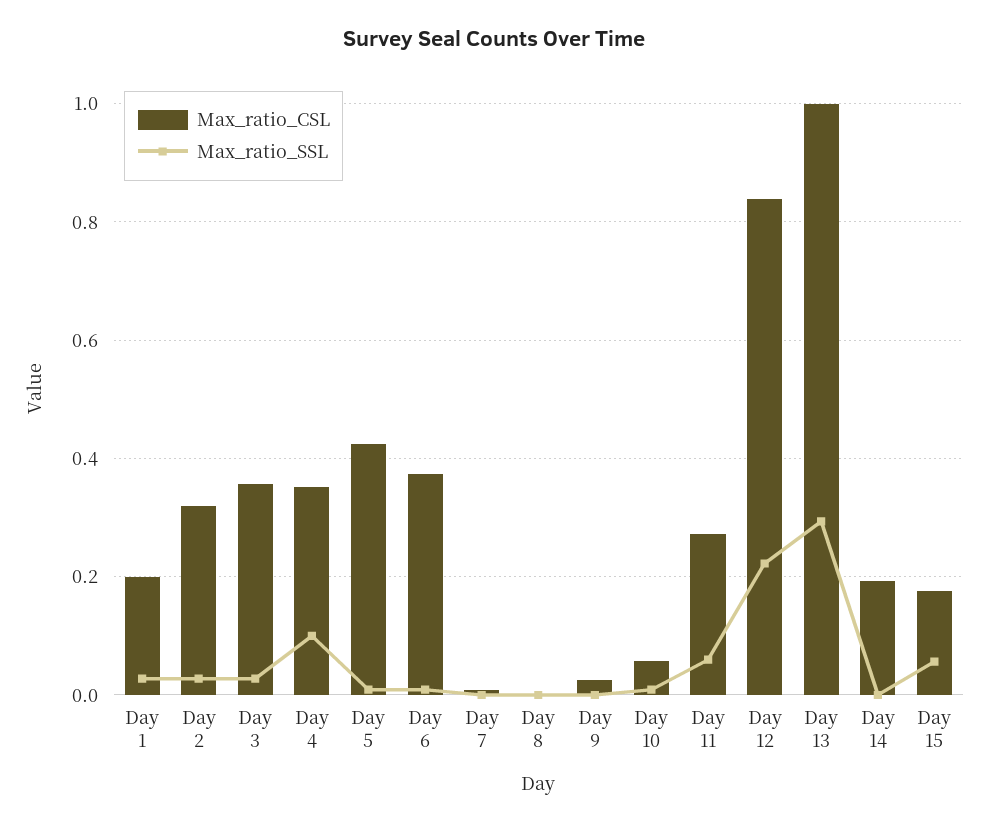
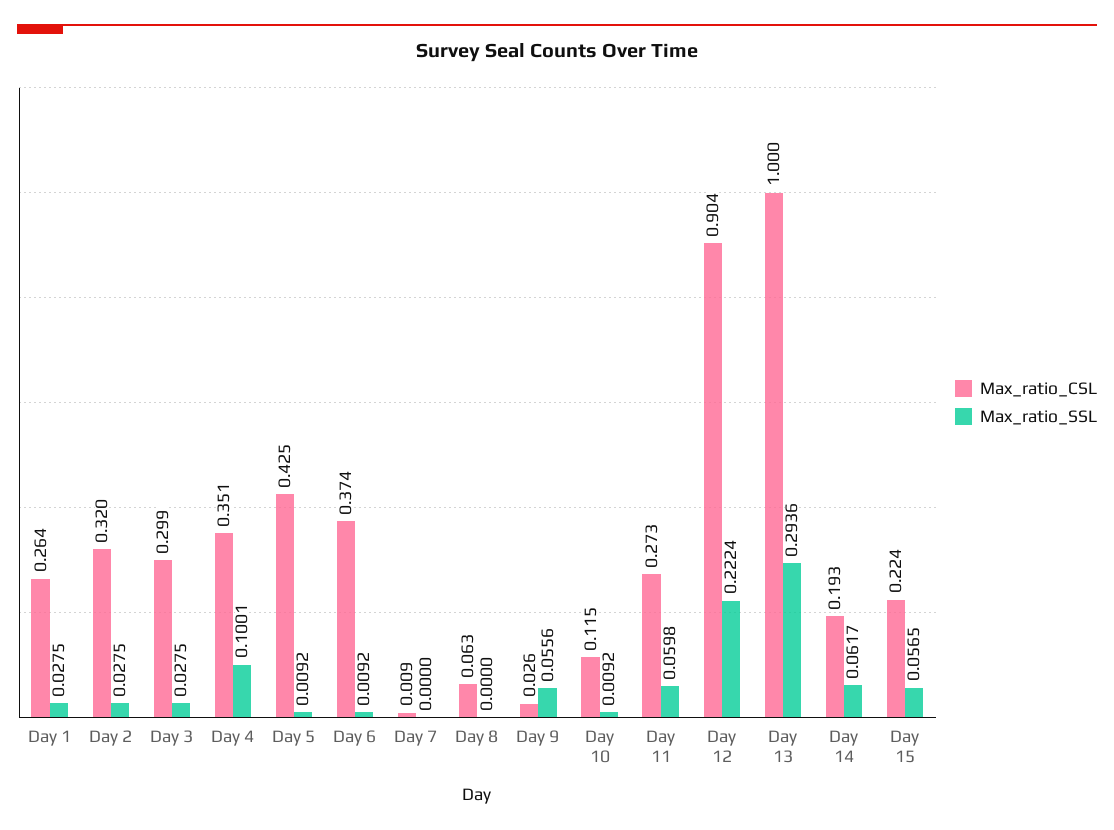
  {
    "Max_ratio_CSL": {
-     "Day 1": 0.2,
+     "Day 1": 0.264,
      "Day 2": 0.32,
-     "Day 3": 0.36,
+     "Day 3": 0.299,
      "Day 4": 0.351,
      "Day 5": 0.425,
      "Day 6": 0.374,
      "Day 7": 0.009,
-     "Day 8": 0,
+     "Day 8": 0.063,
      "Day 9": 0.026,
-     "Day 10": 0.06,
+     "Day 10": 0.115,
      "Day 11": 0.273,
-     "Day 12": 0.84,
+     "Day 12": 0.904,
      "Day 13": 1,
      "Day 14": 0.193,
-     "Day 15": 0.18
+     "Day 15": 0.224
    },
    "Max_ratio_SSL": {
      "Day 1": 0.0275,
      "Day 2": 0.0275,
      "Day 3": 0.0275,
      "Day 4": 0.1001,
      "Day 5": 0.0092,
      "Day 6": 0.0092,
      "Day 7": 0,
      "Day 8": 0,
-     "Day 9": 0,
+     "Day 9": 0.0556,
      "Day 10": 0.0092,
      "Day 11": 0.0598,
      "Day 12": 0.2224,
      "Day 13": 0.2936,
-     "Day 14": 0,
+     "Day 14": 0.0617,
      "Day 15": 0.0565
    }
  }

